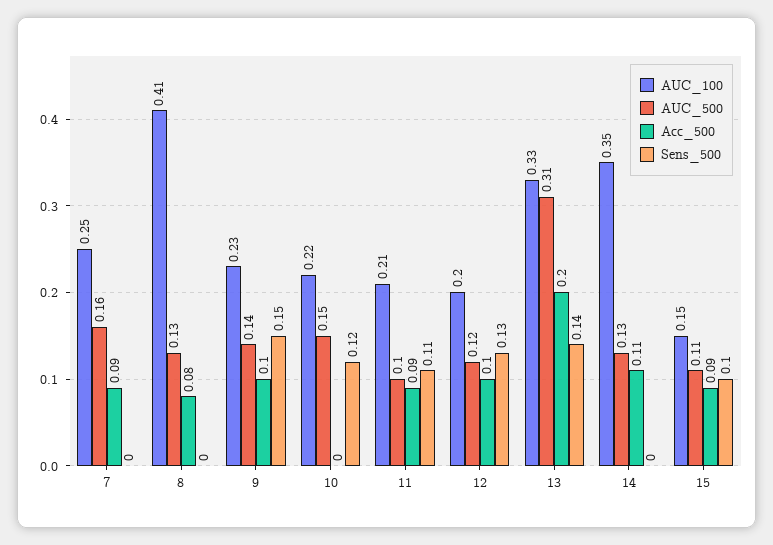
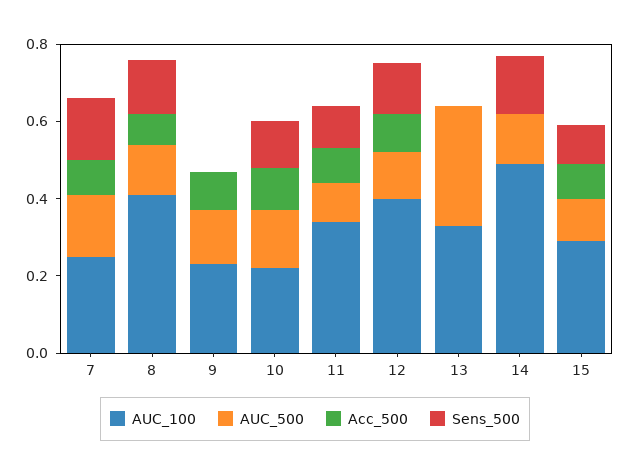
  {
    "AUC_100": {
      "7": 0.25,
      "8": 0.41,
      "9": 0.23,
      "10": 0.22,
-     "11": 0.21,
+     "11": 0.35,
-     "12": 0.2,
+     "12": 0.4,
      "13": 0.33,
-     "14": 0.35,
+     "14": 0.5,
-     "15": 0.15
+     "15": 0.3
    },
    "AUC_500": {
      "7": 0.16,
      "8": 0.13,
      "9": 0.14,
      "10": 0.15,
      "11": 0.1,
      "12": 0.12,
      "13": 0.31,
      "14": 0.13,
      "15": 0.11
    },
    "Acc_500": {
      "7": 0.09,
      "8": 0.08,
      "9": 0.1,
-     "10": 0,
+     "10": 0.1,
      "11": 0.09,
      "12": 0.1,
-     "13": 0.2,
+     "13": 0,
-     "14": 0.11,
+     "14": 0,
      "15": 0.09
    },
    "Sens_500": {
-     "7": 0,
+     "7": 0.15,
-     "8": 0,
+     "8": 0.15,
-     "9": 0.15,
+     "9": 0,
      "10": 0.12,
      "11": 0.11,
      "12": 0.13,
-     "13": 0.14,
+     "13": 0,
-     "14": 0,
+     "14": 0.15,
      "15": 0.1
    }
  }

